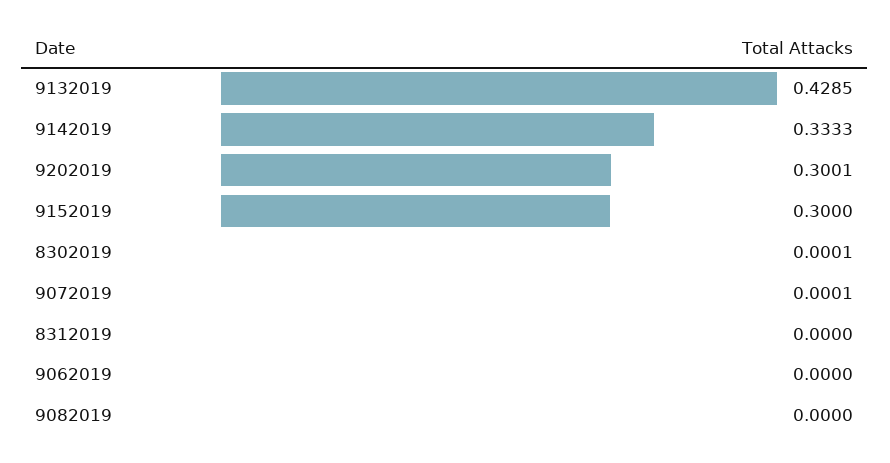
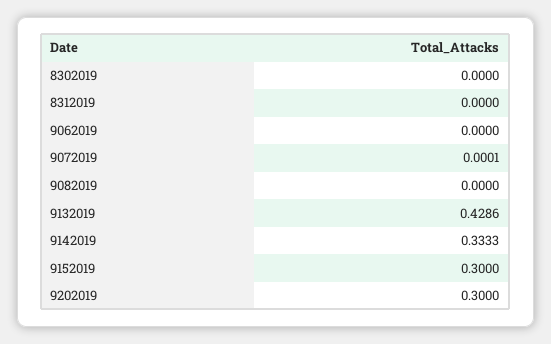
  {
-   "9132019": 0.4285,
+   "9132019": 0.4286,
    "9142019": 0.3333,
-   "9202019": 0.3001,
+   "9202019": 0.3,
    "9152019": 0.3,
-   "8302019": 0.0001,
+   "8302019": 0,
    "9072019": 0.0001,
    "8312019": 0,
    "9062019": 0,
    "9082019": 0
  }

